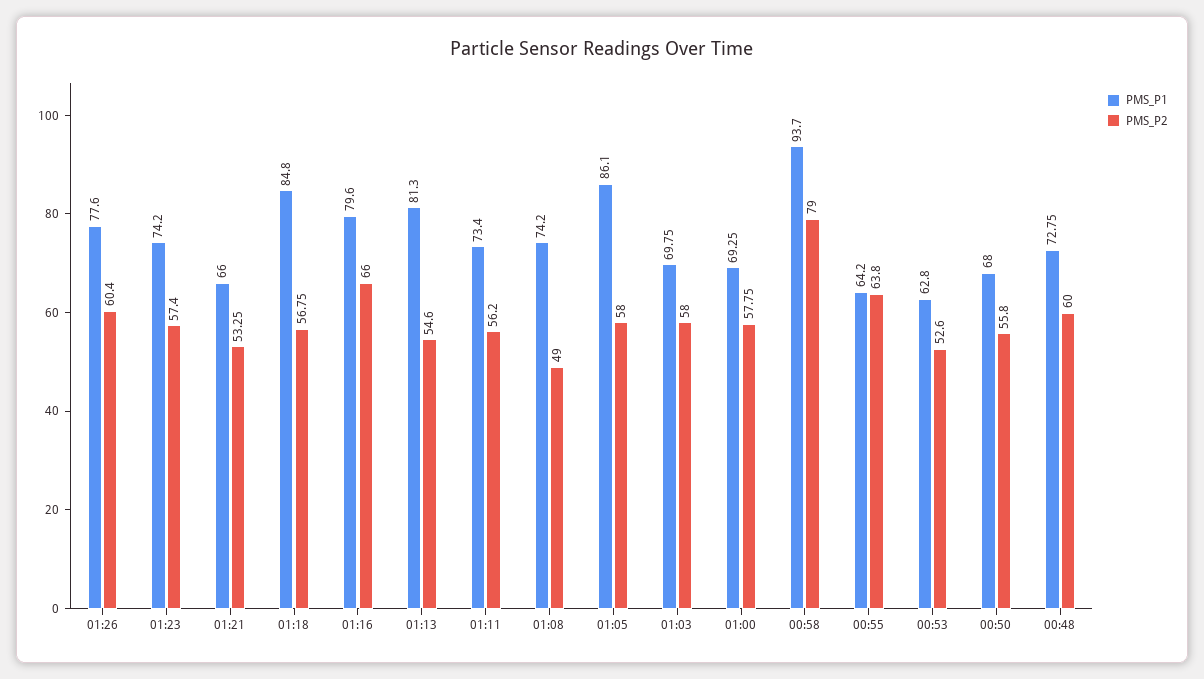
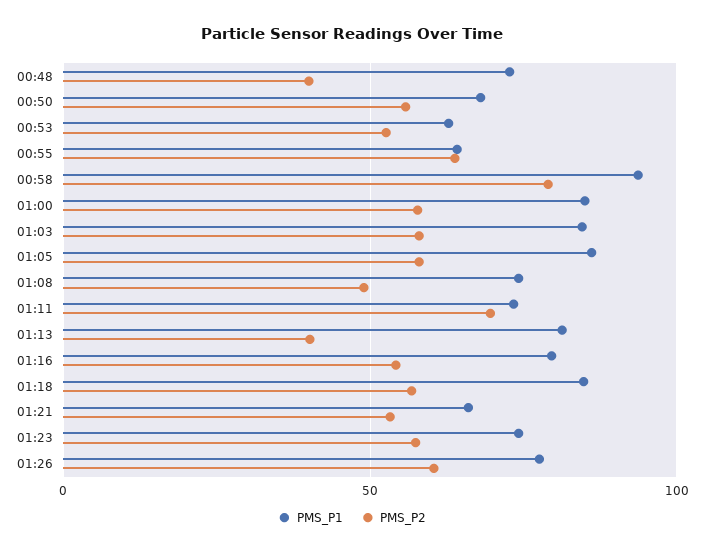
  {
    "PMS_P1": {
      "01:26": 77.6,
      "01:23": 74.2,
      "01:21": 66,
      "01:18": 84.8,
      "01:16": 79.6,
      "01:13": 81.3,
      "01:11": 73.4,
      "01:08": 74.2,
      "01:05": 86.1,
-     "01:03": 69.75,
+     "01:03": 85,
-     "01:00": 69.25,
+     "01:00": 85,
      "00:58": 93.7,
      "00:55": 64.2,
      "00:53": 62.8,
      "00:50": 68,
      "00:48": 72.75
    },
    "PMS_P2": {
      "01:26": 60.4,
      "01:23": 57.4,
      "01:21": 53.25,
      "01:18": 56.75,
-     "01:16": 66,
+     "01:16": 55,
-     "01:13": 54.6,
+     "01:13": 40,
-     "01:11": 56.2,
+     "01:11": 70,
      "01:08": 49,
      "01:05": 58,
      "01:03": 58,
      "01:00": 57.75,
      "00:58": 79,
      "00:55": 63.8,
      "00:53": 52.6,
      "00:50": 55.8,
-     "00:48": 60
+     "00:48": 40
    }
  }

